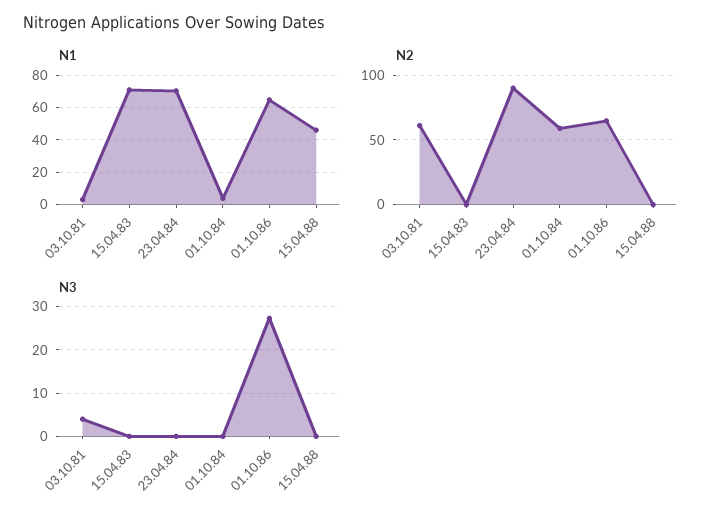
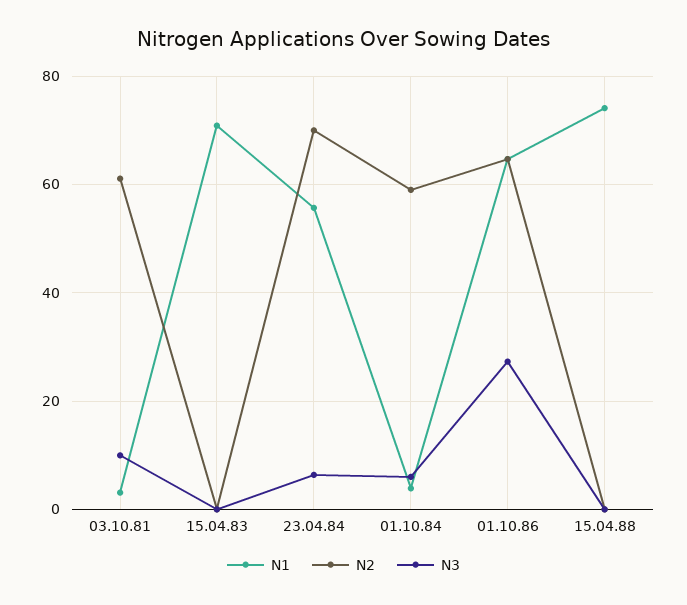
  {
    "N1": {
      "03.10.81": 4,
      "15.04.83": 70,
-     "23.04.84": 70,
+     "23.04.84": 56,
      "01.10.84": 4,
      "01.10.86": 64,
-     "15.04.88": 45
+     "15.04.88": 74
    },
    "N2": {
      "03.10.81": 62,
      "15.04.83": 0,
-     "23.04.84": 90,
+     "23.04.84": 70,
      "01.10.84": 60,
      "01.10.86": 64,
      "15.04.88": 0
    },
    "N3": {
-     "03.10.81": 4,
+     "03.10.81": 10,
      "15.04.83": 0,
-     "23.04.84": 0,
+     "23.04.84": 6,
-     "01.10.84": 0,
+     "01.10.84": 6,
      "01.10.86": 28,
      "15.04.88": 0
    }
  }

